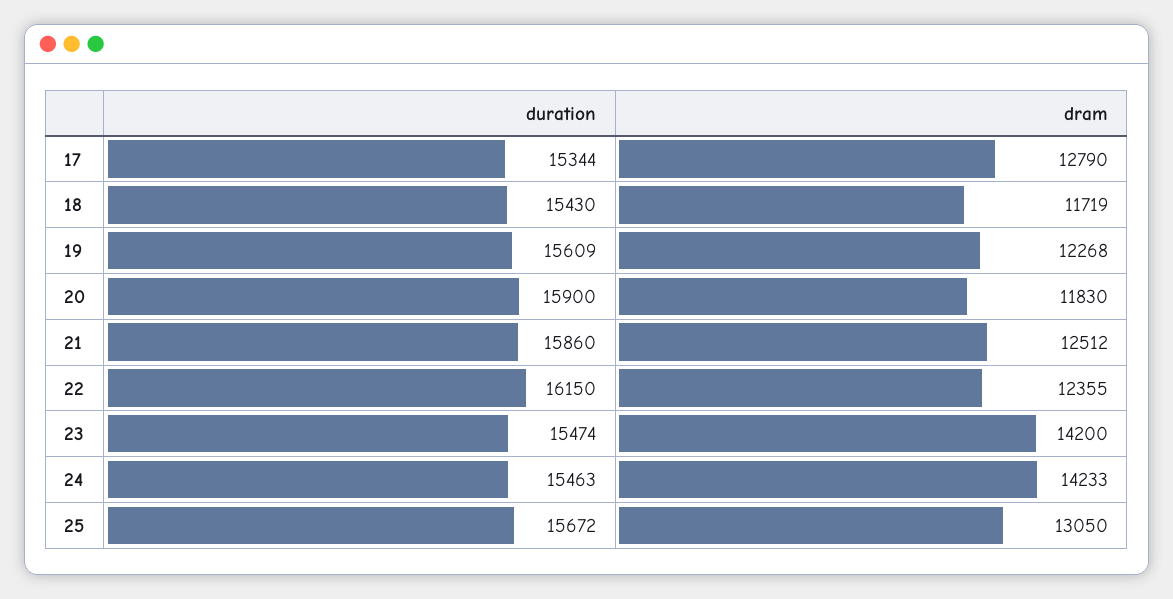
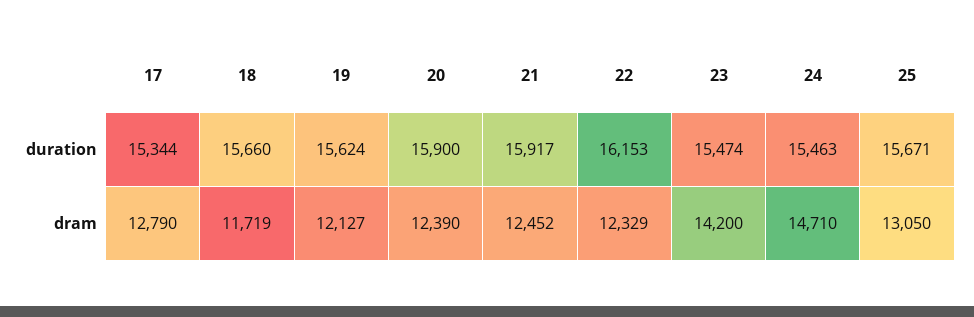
  {
    "duration": {
      "17": 15344,
-     "18": 15430,
+     "18": 15660,
-     "19": 15609,
+     "19": 15624,
      "20": 15900,
-     "21": 15860,
+     "21": 15917,
-     "22": 16150,
+     "22": 16153,
      "23": 15474,
      "24": 15463,
-     "25": 15672
+     "25": 15671
    },
    "dram": {
      "17": 12790,
      "18": 11719,
-     "19": 12268,
+     "19": 12127,
-     "20": 11830,
+     "20": 12390,
-     "21": 12512,
+     "21": 12452,
-     "22": 12355,
+     "22": 12329,
      "23": 14200,
-     "24": 14233,
+     "24": 14710,
      "25": 13050
    }
  }

